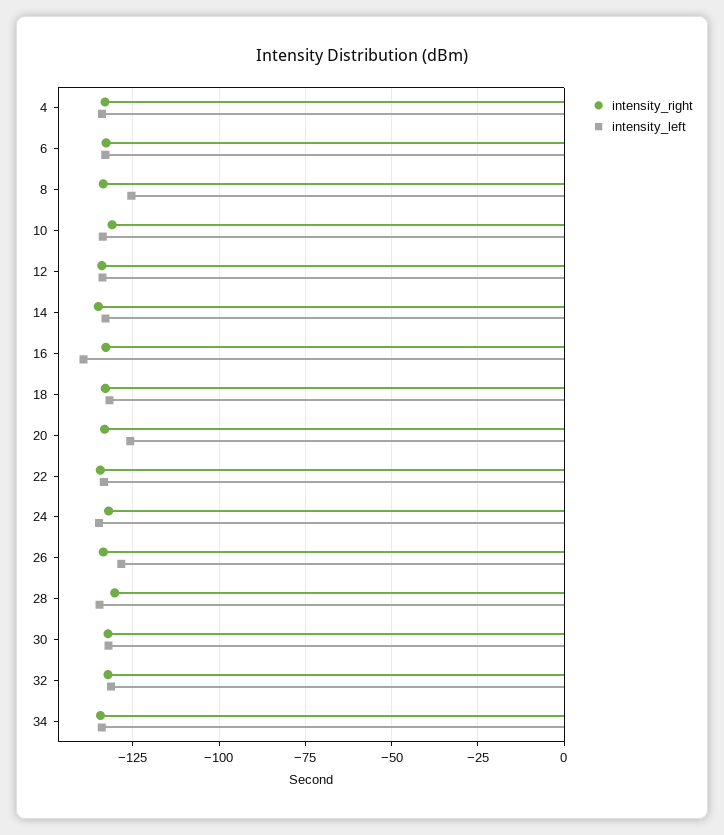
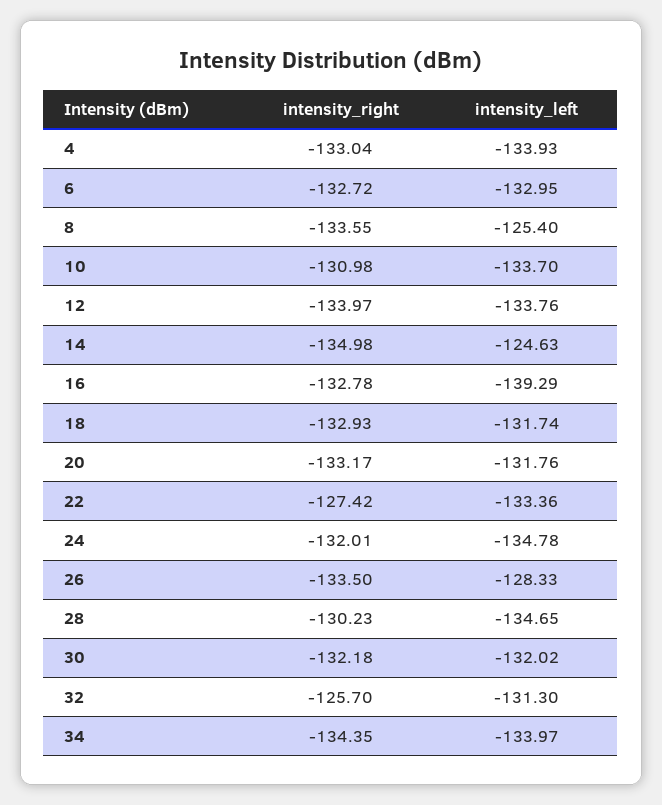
  {
    "intensity_right": {
      "4": -133.04,
      "6": -132.72,
      "8": -133.55,
      "10": -130.98,
      "12": -133.97,
      "14": -134.98,
      "16": -132.78,
      "18": -132.93,
      "20": -133.17,
-     "22": -135,
+     "22": -127.42,
      "24": -132.01,
      "26": -133.5,
      "28": -130.23,
      "30": -132.18,
-     "32": -132.5,
+     "32": -125.7,
      "34": -134.35
    },
    "intensity_left": {
      "4": -133.93,
      "6": -132.95,
      "8": -125.4,
      "10": -133.7,
      "12": -133.76,
-     "14": -132.5,
+     "14": -124.63,
      "16": -139.29,
      "18": -131.74,
-     "20": -125,
+     "20": -131.76,
      "22": -133.36,
      "24": -134.78,
      "26": -128.33,
      "28": -134.65,
      "30": -132.02,
      "32": -131.3,
      "34": -133.97
    }
  }

